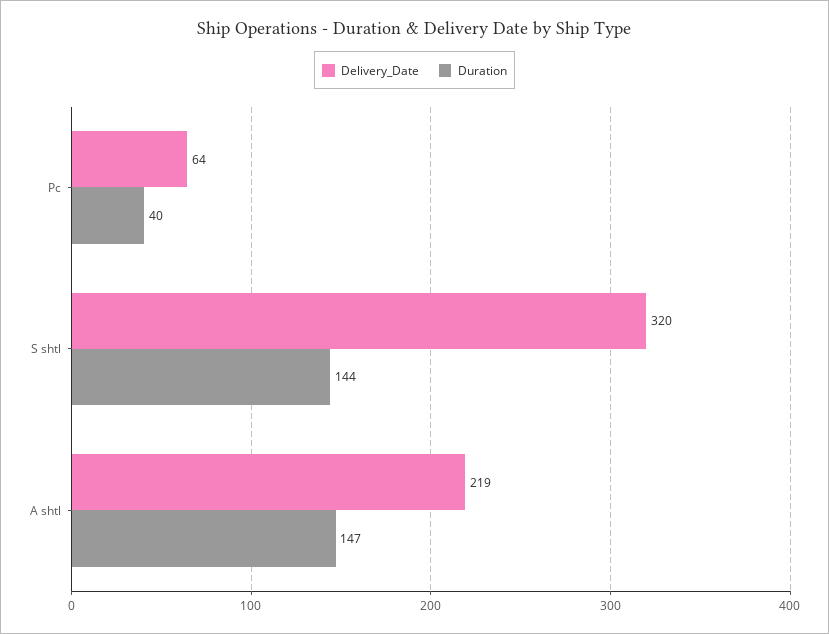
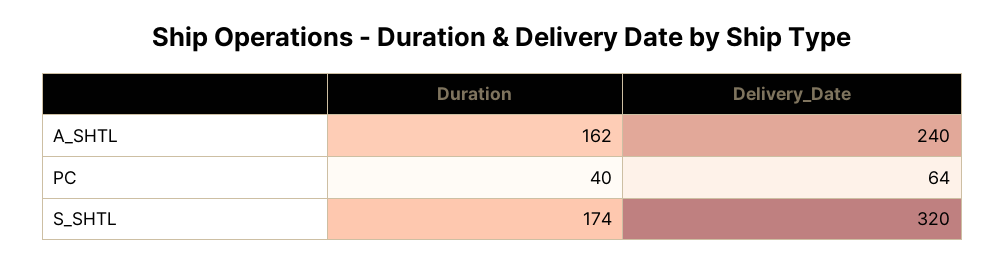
  {
    "Delivery_Date": {
      "Pc": 64,
      "S shtl": 320,
-     "A shtl": 219
+     "A shtl": 240
    },
    "Duration": {
      "Pc": 40,
-     "S shtl": 144,
+     "S shtl": 174,
-     "A shtl": 147
+     "A shtl": 162
    }
  }

